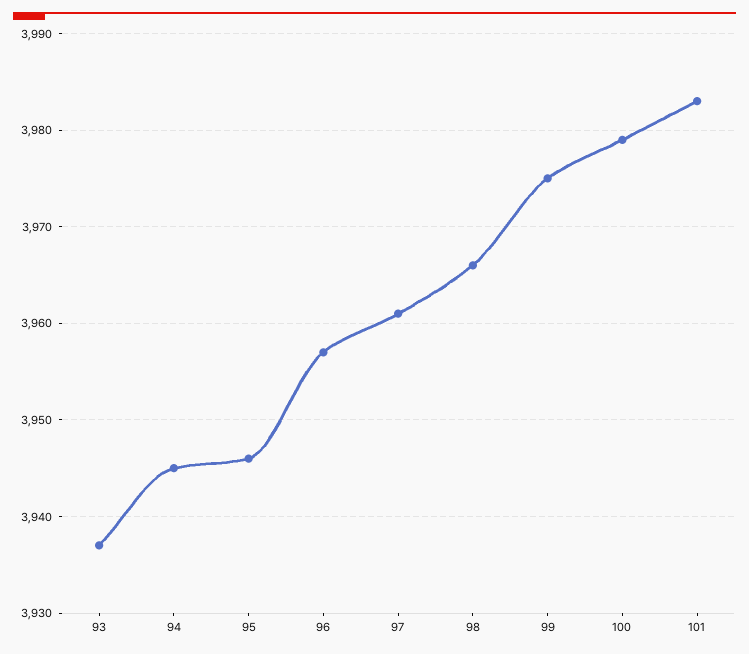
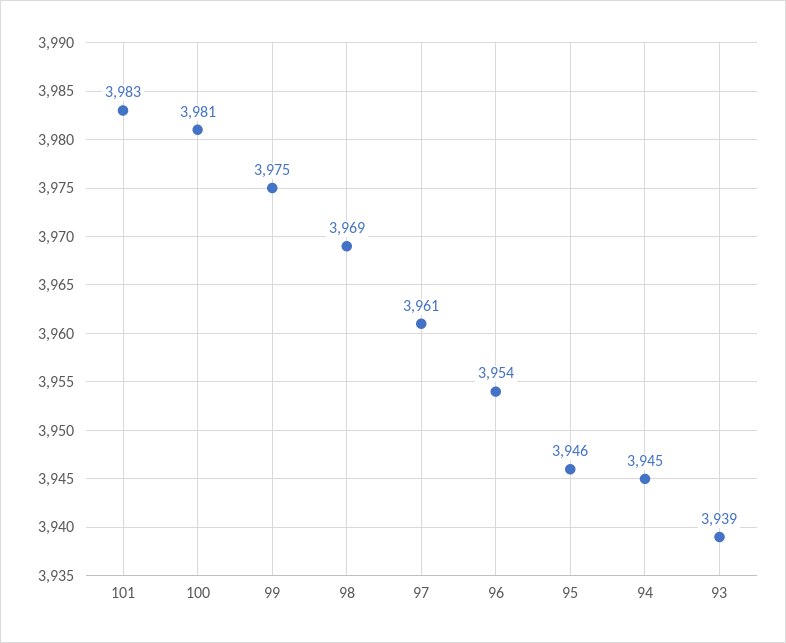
  {
-   "93": 3937,
+   "93": 3939,
    "94": 3945,
    "95": 3946,
-   "96": 3957,
+   "96": 3954,
    "97": 3961,
-   "98": 3966,
+   "98": 3969,
    "99": 3975,
-   "100": 3979,
+   "100": 3981,
    "101": 3983
  }

